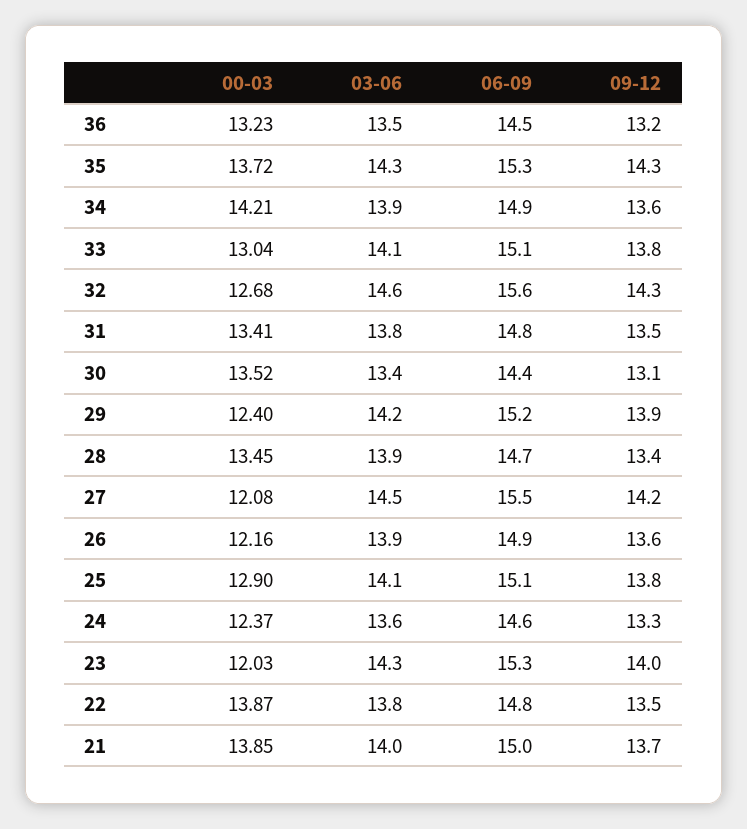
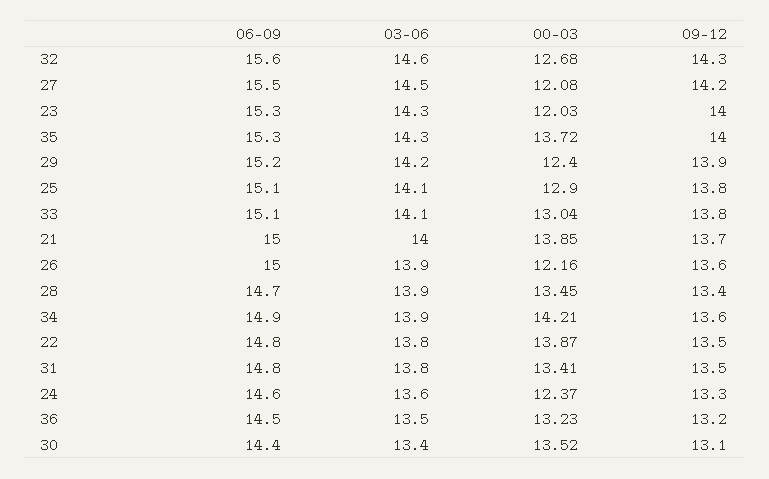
  {
    "00-03": {
      "36": 13.23,
      "35": 13.72,
      "34": 14.21,
      "33": 13.04,
      "32": 12.68,
      "31": 13.41,
      "30": 13.52,
      "29": 12.4,
      "28": 13.45,
      "27": 12.08,
      "26": 12.16,
      "25": 12.9,
      "24": 12.37,
      "23": 12.03,
      "22": 13.87,
      "21": 13.85
    },
    "03-06": {
      "36": 13.5,
      "35": 14.3,
      "34": 13.9,
      "33": 14.1,
      "32": 14.6,
      "31": 13.8,
      "30": 13.4,
      "29": 14.2,
      "28": 13.9,
      "27": 14.5,
      "26": 13.9,
      "25": 14.1,
      "24": 13.6,
      "23": 14.3,
      "22": 13.8,
      "21": 14
    },
    "06-09": {
      "36": 14.5,
      "35": 15.3,
      "34": 14.9,
      "33": 15.1,
      "32": 15.6,
      "31": 14.8,
      "30": 14.4,
      "29": 15.2,
      "28": 14.7,
      "27": 15.5,
-     "26": 14.9,
+     "26": 15,
      "25": 15.1,
      "24": 14.6,
      "23": 15.3,
      "22": 14.8,
      "21": 15
    },
    "09-12": {
      "36": 13.2,
-     "35": 14.3,
+     "35": 14,
      "34": 13.6,
      "33": 13.8,
      "32": 14.3,
      "31": 13.5,
      "30": 13.1,
      "29": 13.9,
      "28": 13.4,
      "27": 14.2,
      "26": 13.6,
      "25": 13.8,
      "24": 13.3,
      "23": 14,
      "22": 13.5,
      "21": 13.7
    }
  }

